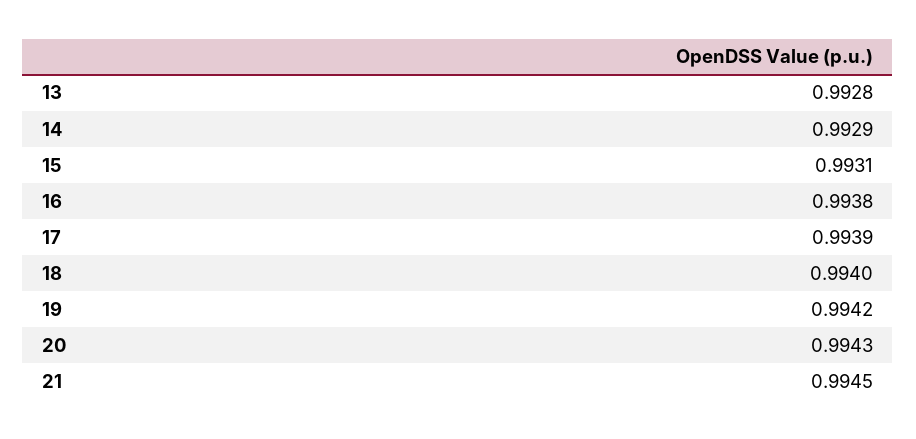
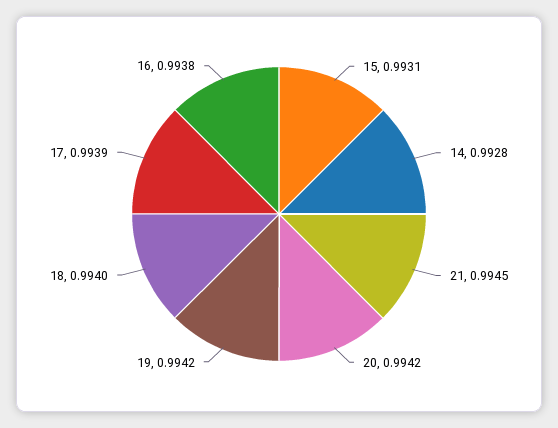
  {
-   "13": 0.9928,
-   "14": 0.9929,
+   "14": 0.9928,
    "15": 0.9931,
    "16": 0.9938,
    "17": 0.9939,
    "18": 0.994,
    "19": 0.9942,
-   "20": 0.9943,
+   "20": 0.9942,
    "21": 0.9945
  }

